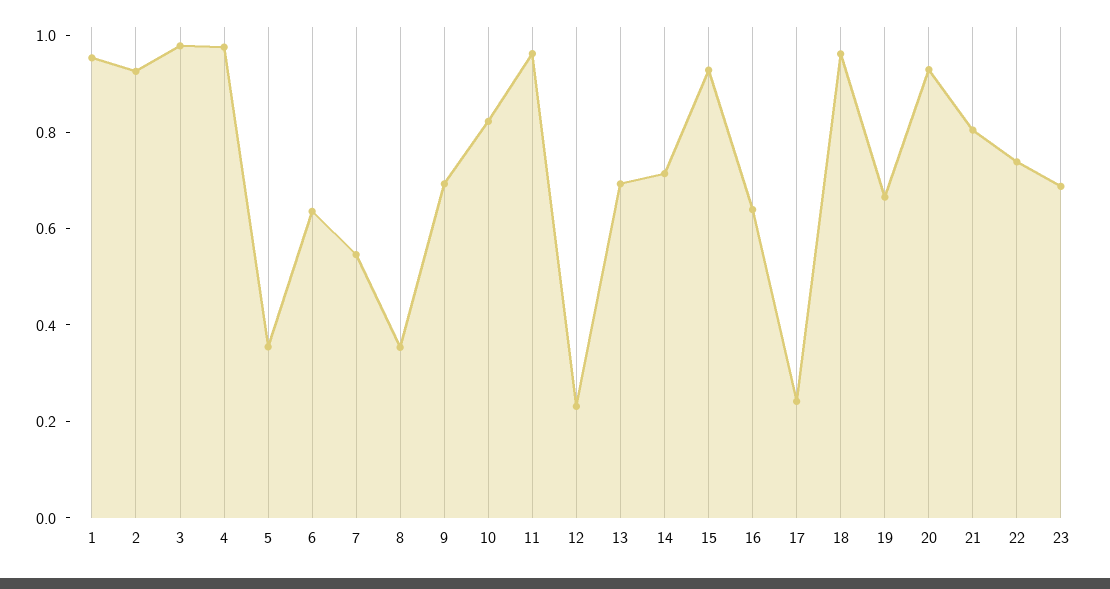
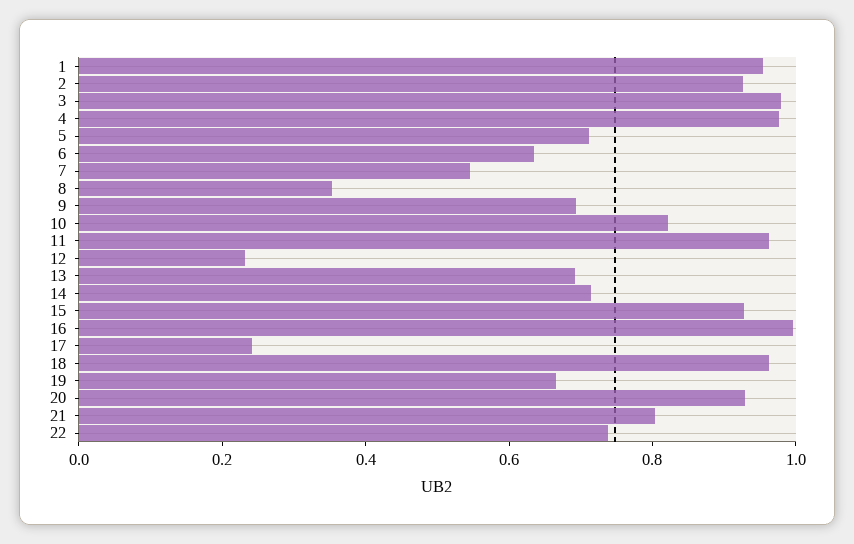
  {
    "1": 0.95,
    "2": 0.95,
    "3": 1,
    "4": 1,
-   "5": 0.35,
+   "5": 0.7,
    "6": 0.65,
    "7": 0.55,
    "8": 0.35,
    "9": 0.7,
    "10": 0.8,
    "11": 0.95,
    "12": 0.25,
    "13": 0.7,
    "14": 0.7,
    "15": 0.95,
-   "16": 0.65,
+   "16": 1,
    "17": 0.25,
    "18": 0.95,
    "19": 0.65,
    "20": 0.95,
    "21": 0.8,
-   "22": 0.75,
+   "22": 0.75
-   "23": 0.7
  }

